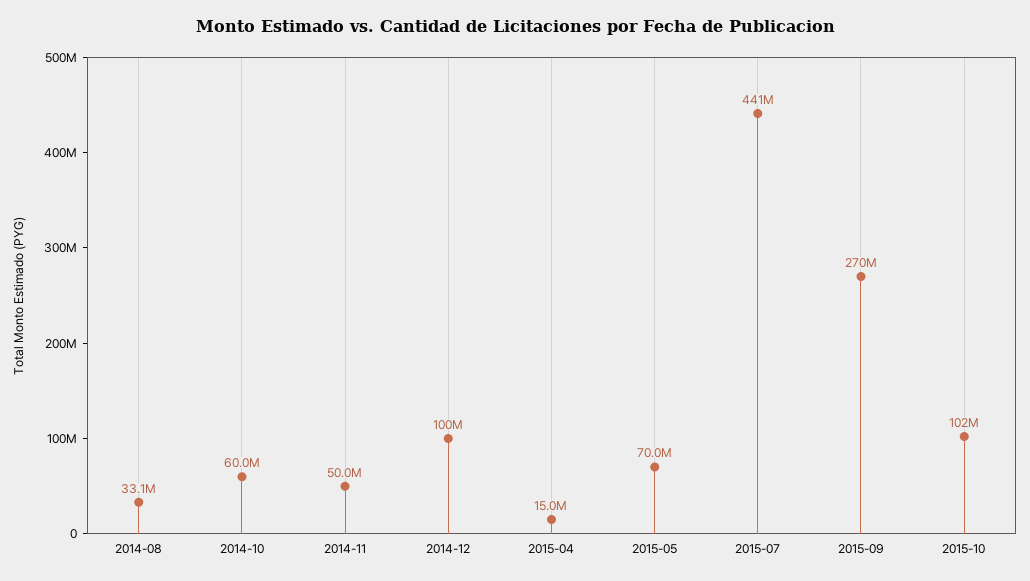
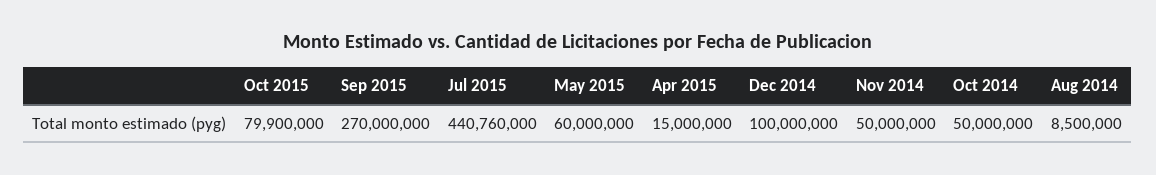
  {
-   "2014-08": 33100000,
+   "2014-08": 8500000,
-   "2014-10": 60000000,
+   "2014-10": 50000000,
    "2014-11": 50000000,
    "2014-12": 100000000,
    "2015-04": 15000000,
-   "2015-05": 70000000,
+   "2015-05": 60000000,
    "2015-07": 440760000,
    "2015-09": 270000000,
-   "2015-10": 102000000
+   "2015-10": 79900000
  }

